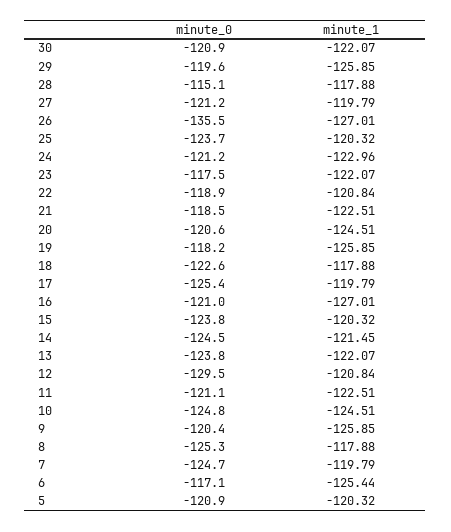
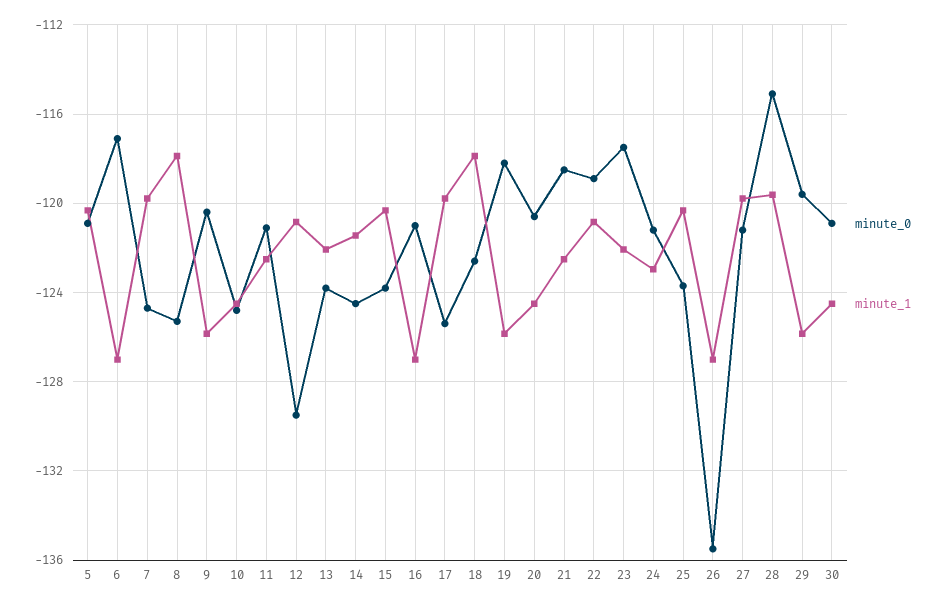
  {
    "minute_0": {
      "30": -120.9,
      "29": -119.6,
      "28": -115.1,
      "27": -121.2,
      "26": -135.5,
      "25": -123.7,
      "24": -121.2,
      "23": -117.5,
      "22": -118.9,
      "21": -118.5,
      "20": -120.6,
      "19": -118.2,
      "18": -122.6,
      "17": -125.4,
      "16": -121,
      "15": -123.8,
      "14": -124.5,
      "13": -123.8,
      "12": -129.5,
      "11": -121.1,
      "10": -124.8,
      "9": -120.4,
      "8": -125.3,
      "7": -124.7,
      "6": -117.1,
      "5": -120.9
    },
    "minute_1": {
-     "30": -122.07,
+     "30": -124.5,
      "29": -125.85,
-     "28": -117.88,
+     "28": -119.5,
      "27": -119.79,
      "26": -127.01,
      "25": -120.32,
      "24": -122.96,
      "23": -122.07,
      "22": -120.84,
      "21": -122.51,
      "20": -124.51,
      "19": -125.85,
      "18": -117.88,
      "17": -119.79,
      "16": -127.01,
      "15": -120.32,
      "14": -121.45,
      "13": -122.07,
      "12": -120.84,
      "11": -122.51,
      "10": -124.51,
      "9": -125.85,
      "8": -117.88,
      "7": -119.79,
-     "6": -125.44,
+     "6": -127,
      "5": -120.32
    }
  }

